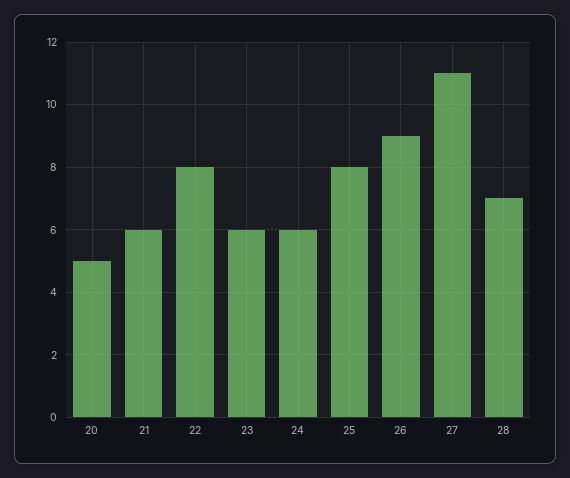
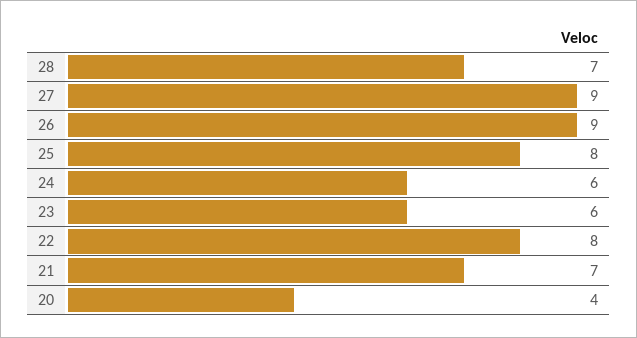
  {
-   "20": 5,
+   "20": 4,
-   "21": 6,
+   "21": 7,
    "22": 8,
    "23": 6,
    "24": 6,
    "25": 8,
    "26": 9,
-   "27": 11,
+   "27": 9,
    "28": 7
  }

